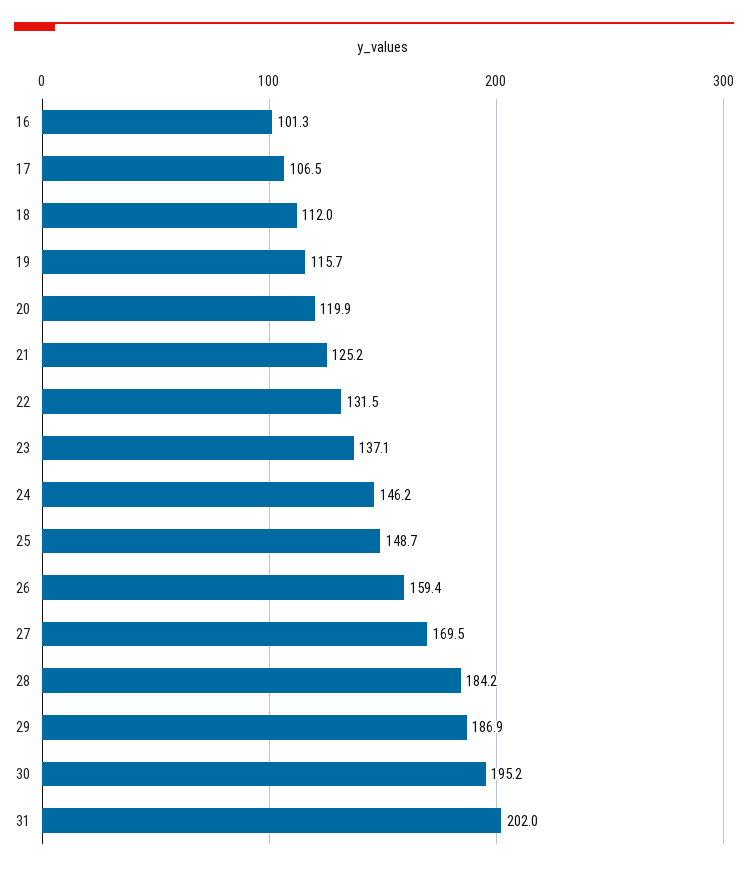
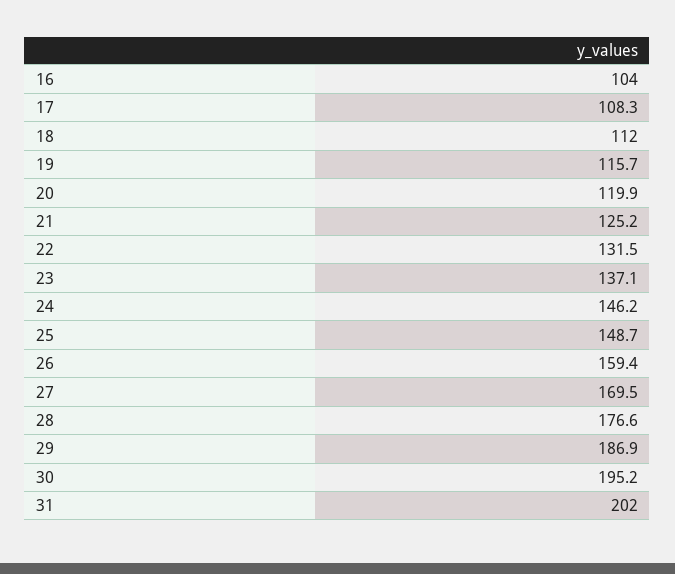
  {
-   "16": 101.3,
+   "16": 104,
-   "17": 106.5,
+   "17": 108.3,
    "18": 112,
    "19": 115.7,
    "20": 119.9,
    "21": 125.2,
    "22": 131.5,
    "23": 137.1,
    "24": 146.2,
    "25": 148.7,
    "26": 159.4,
    "27": 169.5,
-   "28": 184.2,
+   "28": 176.6,
    "29": 186.9,
    "30": 195.2,
    "31": 202
  }

